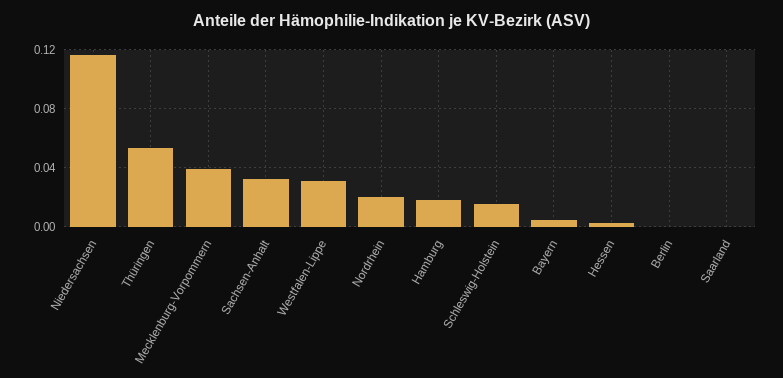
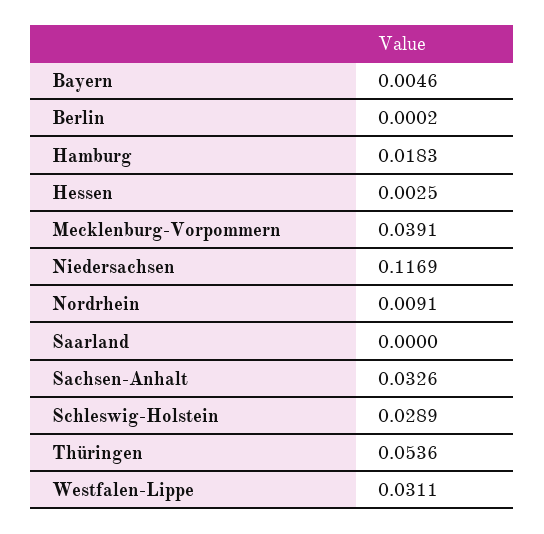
  {
    "Niedersachsen": 0.1169,
    "Thüringen": 0.0536,
    "Mecklenburg-Vorpommern": 0.0391,
    "Sachsen-Anhalt": 0.0326,
    "Westfalen-Lippe": 0.0311,
-   "Nordrhein": 0.02,
+   "Nordrhein": 0.0091,
    "Hamburg": 0.0183,
-   "Schleswig-Holstein": 0.015,
+   "Schleswig-Holstein": 0.0289,
    "Bayern": 0.0046,
    "Hessen": 0.0025,
    "Berlin": 0.0002,
    "Saarland": 0
  }

